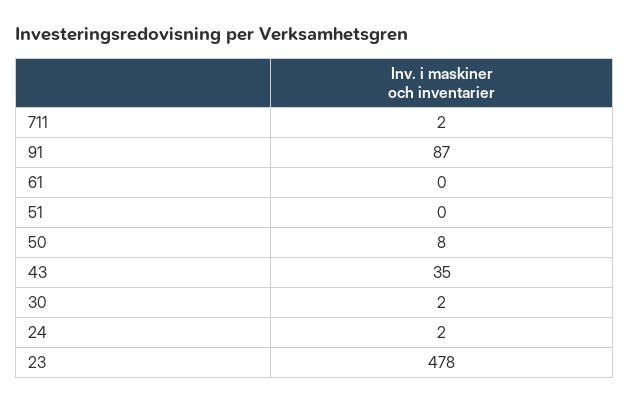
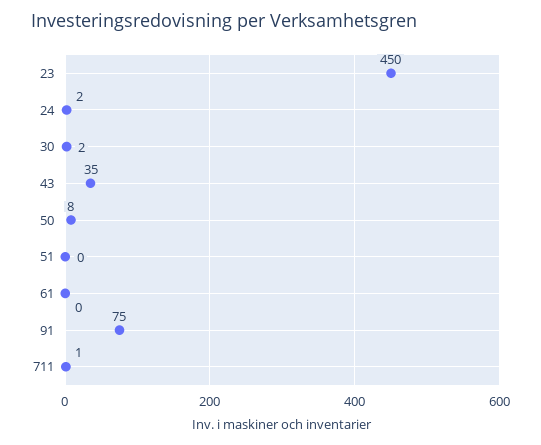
  {
-   "711": 2,
+   "711": 1,
-   "91": 87,
+   "91": 75,
    "61": 0,
    "51": 0,
    "50": 8,
    "43": 35,
    "30": 2,
    "24": 2,
-   "23": 478
+   "23": 450
  }

